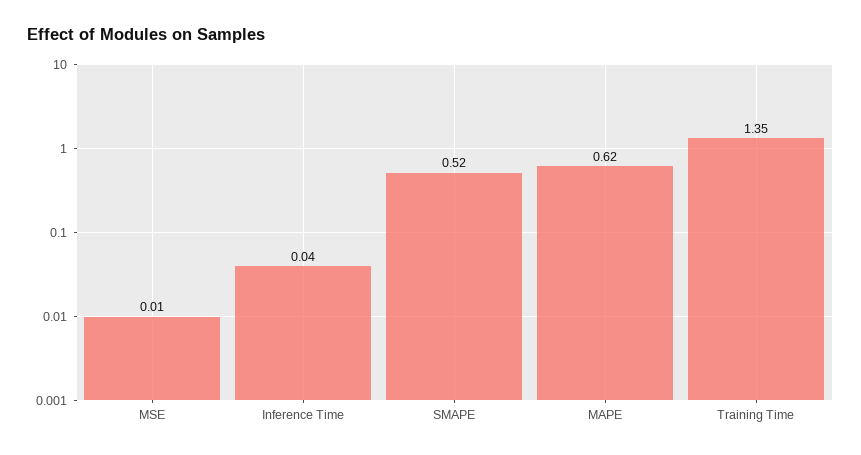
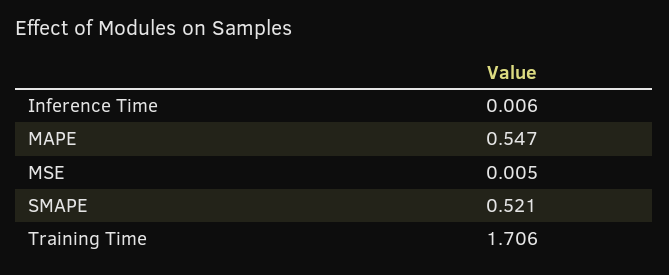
  {
    "MSE": 0.005,
-   "Inference Time": 0.04,
+   "Inference Time": 0.006,
    "SMAPE": 0.521,
-   "MAPE": 0.62,
+   "MAPE": 0.547,
-   "Training Time": 1.35
+   "Training Time": 1.706
  }

